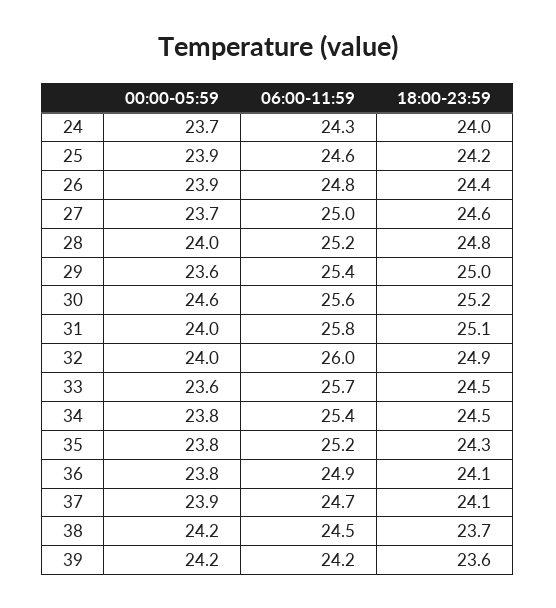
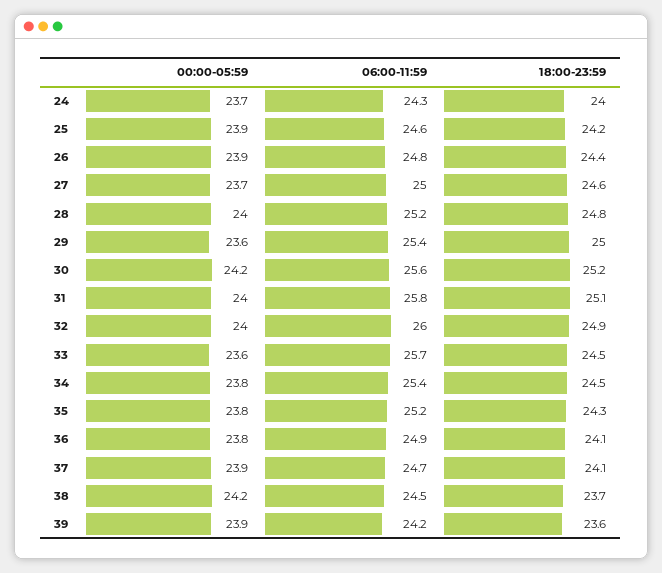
  {
    "00:00-05:59": {
      "24": 23.7,
      "25": 23.9,
      "26": 23.9,
      "27": 23.7,
      "28": 24,
      "29": 23.6,
-     "30": 24.6,
+     "30": 24.2,
      "31": 24,
      "32": 24,
      "33": 23.6,
      "34": 23.8,
      "35": 23.8,
      "36": 23.8,
      "37": 23.9,
      "38": 24.2,
-     "39": 24.2
+     "39": 23.9
    },
    "06:00-11:59": {
      "24": 24.3,
      "25": 24.6,
      "26": 24.8,
      "27": 25,
      "28": 25.2,
      "29": 25.4,
      "30": 25.6,
      "31": 25.8,
      "32": 26,
      "33": 25.7,
      "34": 25.4,
      "35": 25.2,
      "36": 24.9,
      "37": 24.7,
      "38": 24.5,
      "39": 24.2
    },
    "18:00-23:59": {
      "24": 24,
      "25": 24.2,
      "26": 24.4,
      "27": 24.6,
      "28": 24.8,
      "29": 25,
      "30": 25.2,
      "31": 25.1,
      "32": 24.9,
      "33": 24.5,
      "34": 24.5,
      "35": 24.3,
      "36": 24.1,
      "37": 24.1,
      "38": 23.7,
      "39": 23.6
    }
  }

